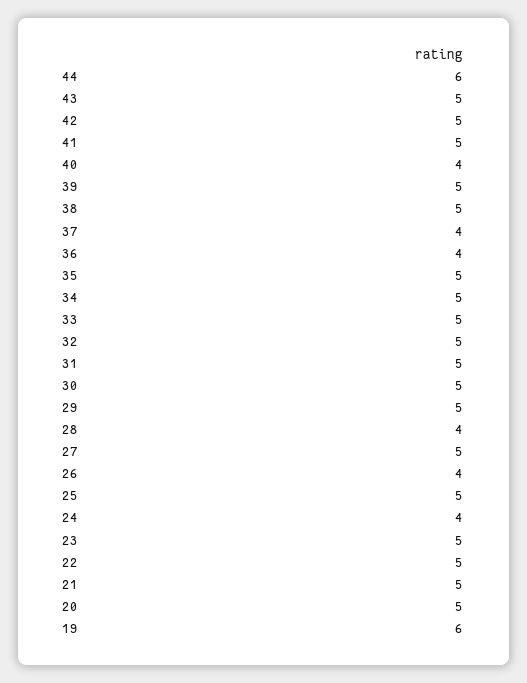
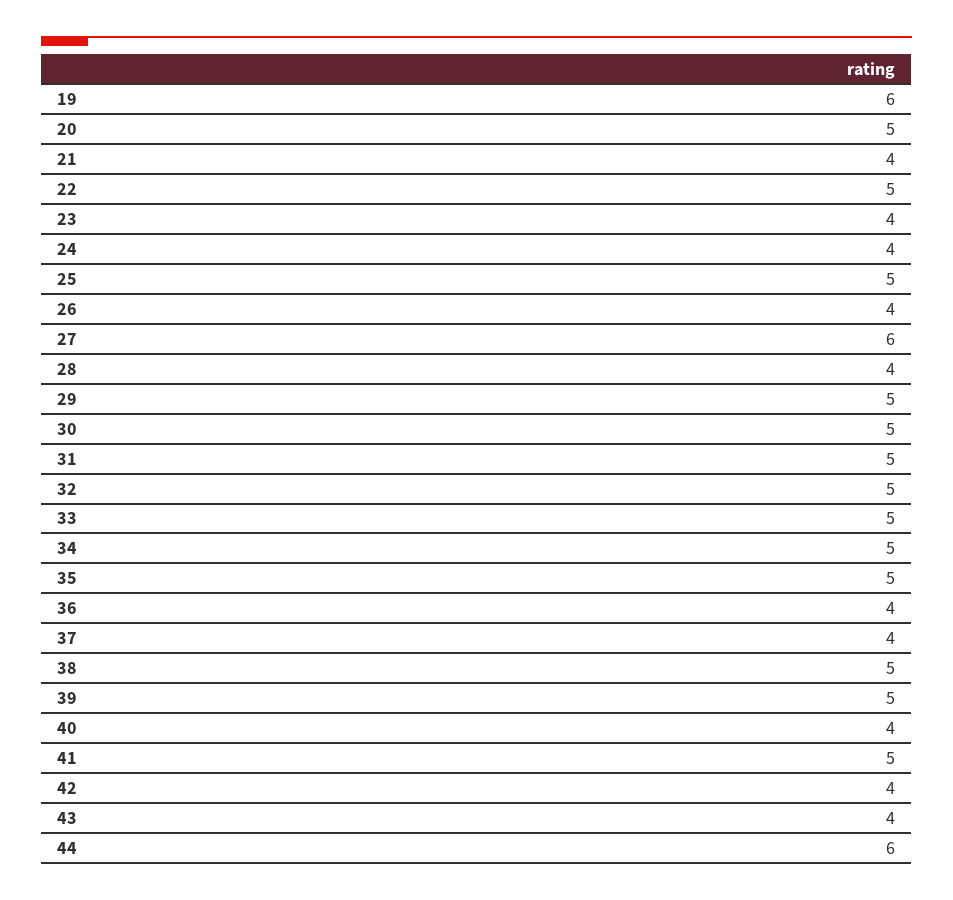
  {
    "44": 6,
-   "43": 5,
+   "43": 4,
-   "42": 5,
+   "42": 4,
    "41": 5,
    "40": 4,
    "39": 5,
    "38": 5,
    "37": 4,
    "36": 4,
    "35": 5,
    "34": 5,
    "33": 5,
    "32": 5,
    "31": 5,
    "30": 5,
    "29": 5,
    "28": 4,
-   "27": 5,
+   "27": 6,
    "26": 4,
    "25": 5,
    "24": 4,
-   "23": 5,
+   "23": 4,
    "22": 5,
-   "21": 5,
+   "21": 4,
    "20": 5,
    "19": 6
  }

